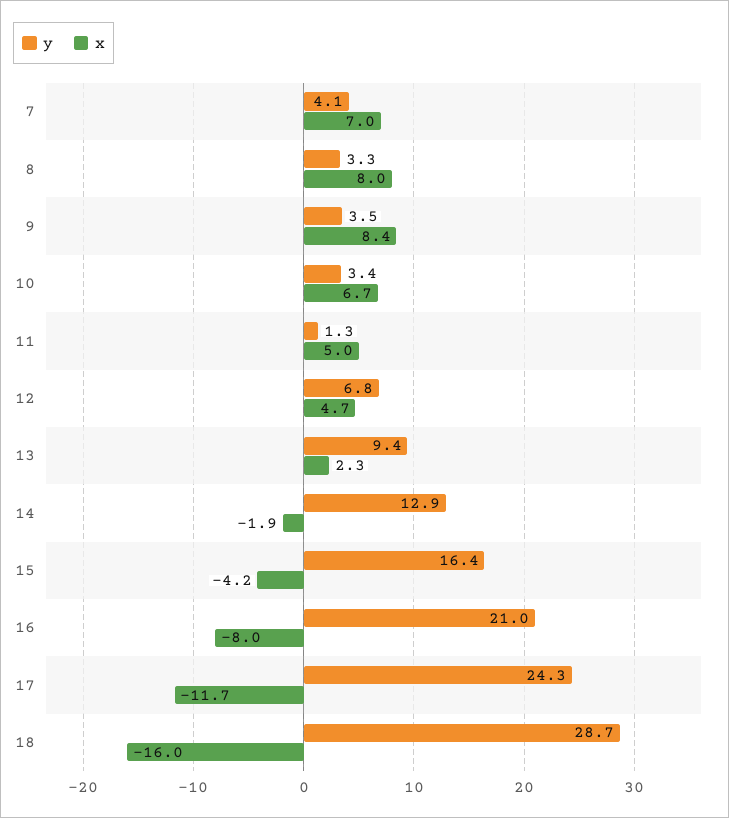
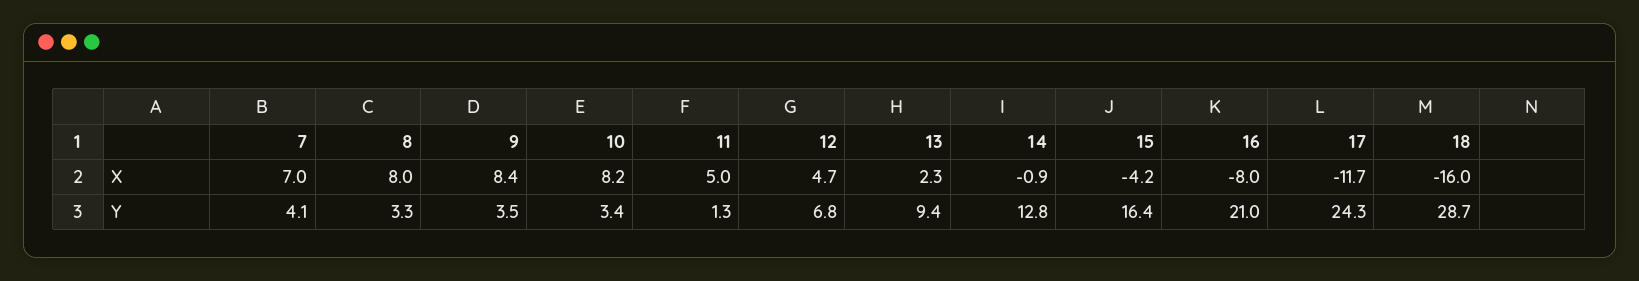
  {
    "y": {
      "7": 4.1,
      "8": 3.3,
      "9": 3.5,
      "10": 3.4,
      "11": 1.3,
      "12": 6.8,
      "13": 9.4,
-     "14": 12.9,
+     "14": 12.8,
      "15": 16.4,
      "16": 21,
      "17": 24.3,
      "18": 28.7
    },
    "x": {
      "7": 7,
      "8": 8,
      "9": 8.4,
-     "10": 6.7,
+     "10": 8.2,
      "11": 5,
      "12": 4.7,
      "13": 2.3,
-     "14": -1.9,
+     "14": -0.9,
      "15": -4.2,
      "16": -8,
      "17": -11.7,
      "18": -16
    }
  }

